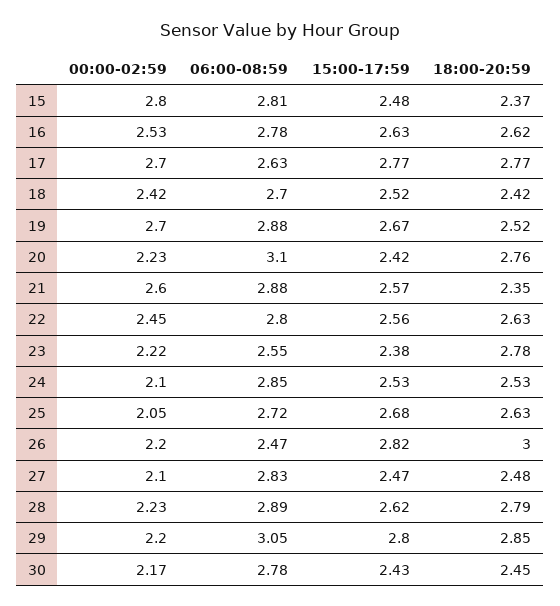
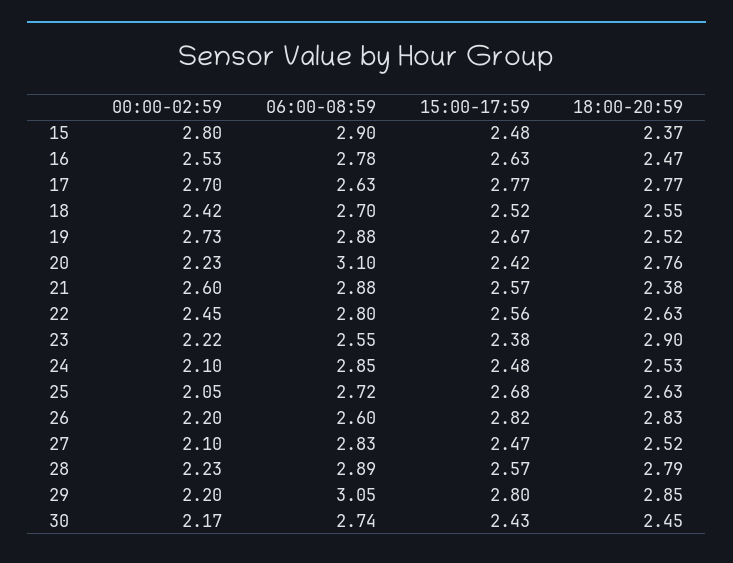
  {
    "00:00-02:59": {
      "15": 2.8,
      "16": 2.53,
      "17": 2.7,
      "18": 2.42,
-     "19": 2.7,
+     "19": 2.73,
      "20": 2.23,
      "21": 2.6,
      "22": 2.45,
      "23": 2.22,
      "24": 2.1,
      "25": 2.05,
      "26": 2.2,
      "27": 2.1,
      "28": 2.23,
      "29": 2.2,
      "30": 2.17
    },
    "06:00-08:59": {
-     "15": 2.81,
+     "15": 2.9,
      "16": 2.78,
      "17": 2.63,
      "18": 2.7,
      "19": 2.88,
      "20": 3.1,
      "21": 2.88,
      "22": 2.8,
      "23": 2.55,
      "24": 2.85,
      "25": 2.72,
-     "26": 2.47,
+     "26": 2.6,
      "27": 2.83,
      "28": 2.89,
      "29": 3.05,
-     "30": 2.78
+     "30": 2.74
    },
    "15:00-17:59": {
      "15": 2.48,
      "16": 2.63,
      "17": 2.77,
      "18": 2.52,
      "19": 2.67,
      "20": 2.42,
      "21": 2.57,
      "22": 2.56,
      "23": 2.38,
-     "24": 2.53,
+     "24": 2.48,
      "25": 2.68,
      "26": 2.82,
      "27": 2.47,
-     "28": 2.62,
+     "28": 2.57,
      "29": 2.8,
      "30": 2.43
    },
    "18:00-20:59": {
      "15": 2.37,
-     "16": 2.62,
+     "16": 2.47,
      "17": 2.77,
-     "18": 2.42,
+     "18": 2.55,
      "19": 2.52,
      "20": 2.76,
-     "21": 2.35,
+     "21": 2.38,
      "22": 2.63,
-     "23": 2.78,
+     "23": 2.9,
      "24": 2.53,
      "25": 2.63,
-     "26": 3,
+     "26": 2.83,
-     "27": 2.48,
+     "27": 2.52,
      "28": 2.79,
      "29": 2.85,
      "30": 2.45
    }
  }

